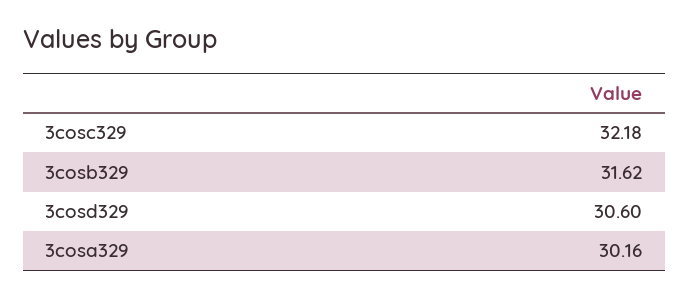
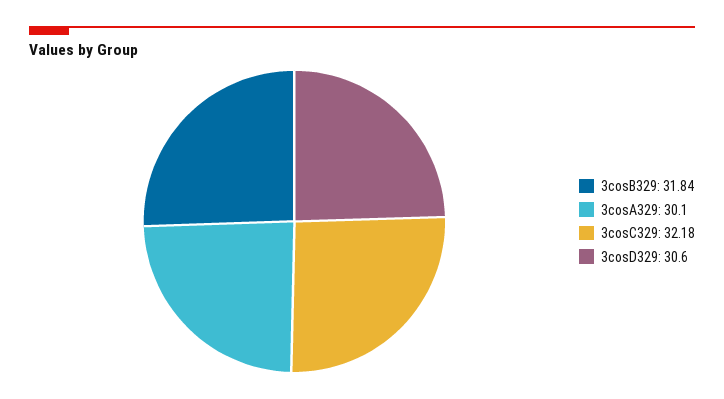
  {
    "3cosc329": 32.18,
-   "3cosb329": 31.62,
+   "3cosb329": 31.84,
    "3cosd329": 30.6,
-   "3cosa329": 30.16
+   "3cosa329": 30.1
  }

